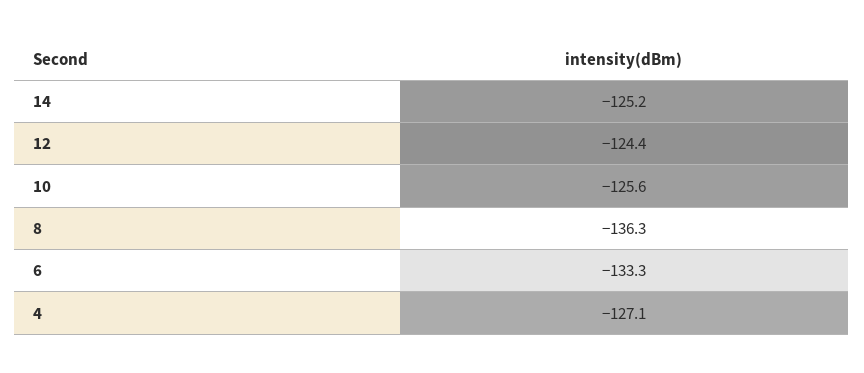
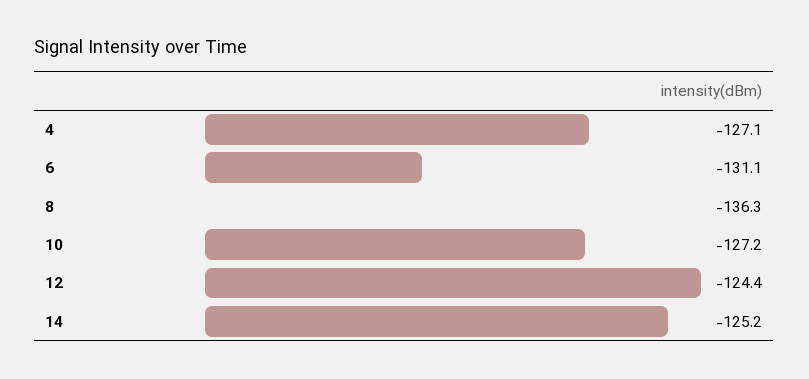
  {
    "14": -125.2,
    "12": -124.4,
-   "10": -125.6,
+   "10": -127.2,
    "8": -136.3,
-   "6": -133.3,
+   "6": -131.1,
    "4": -127.1
  }

